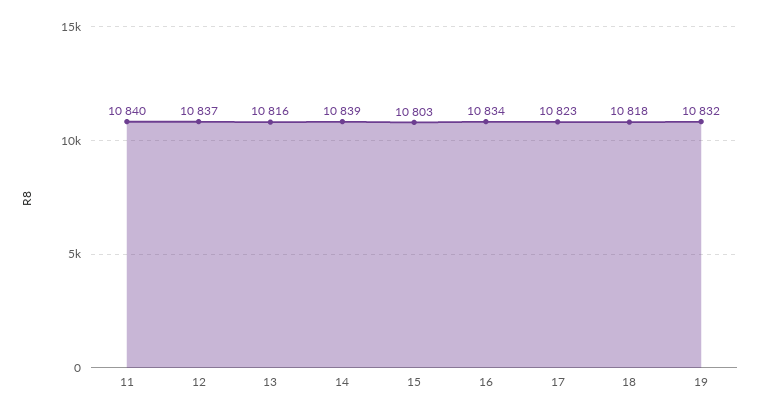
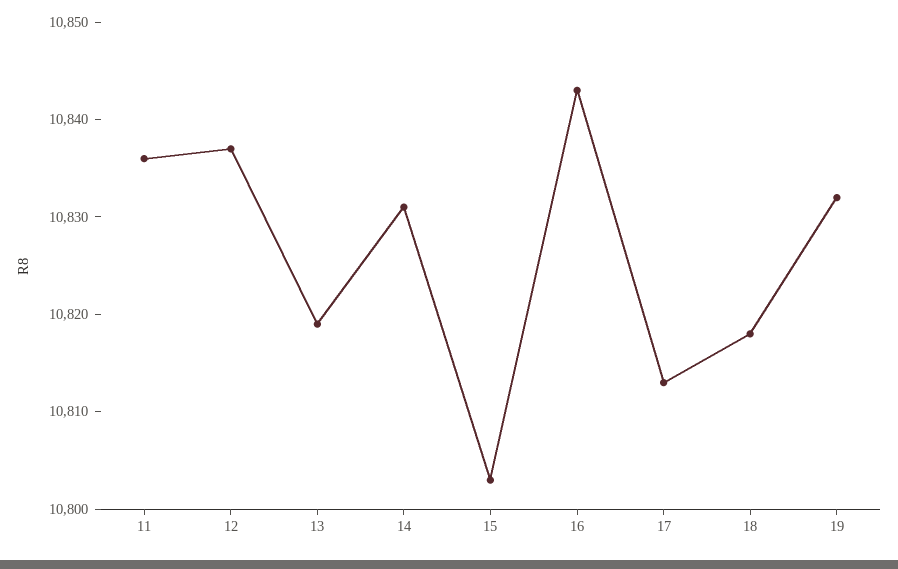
  {
-   "11": 10840,
+   "11": 10836,
    "12": 10837,
-   "13": 10816,
+   "13": 10819,
-   "14": 10839,
+   "14": 10831,
    "15": 10803,
-   "16": 10834,
+   "16": 10843,
-   "17": 10823,
+   "17": 10813,
    "18": 10818,
    "19": 10832
  }

